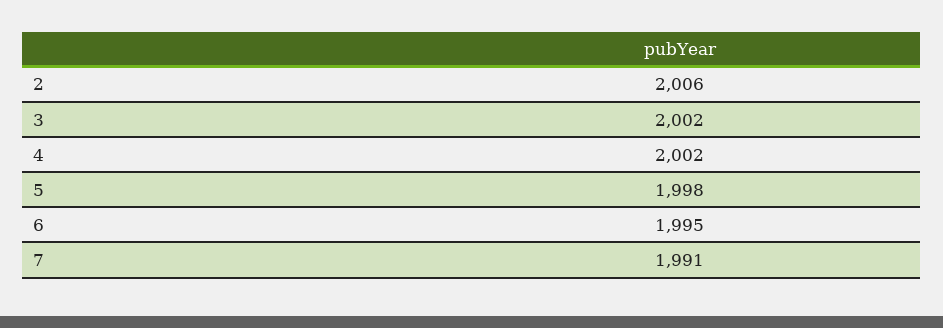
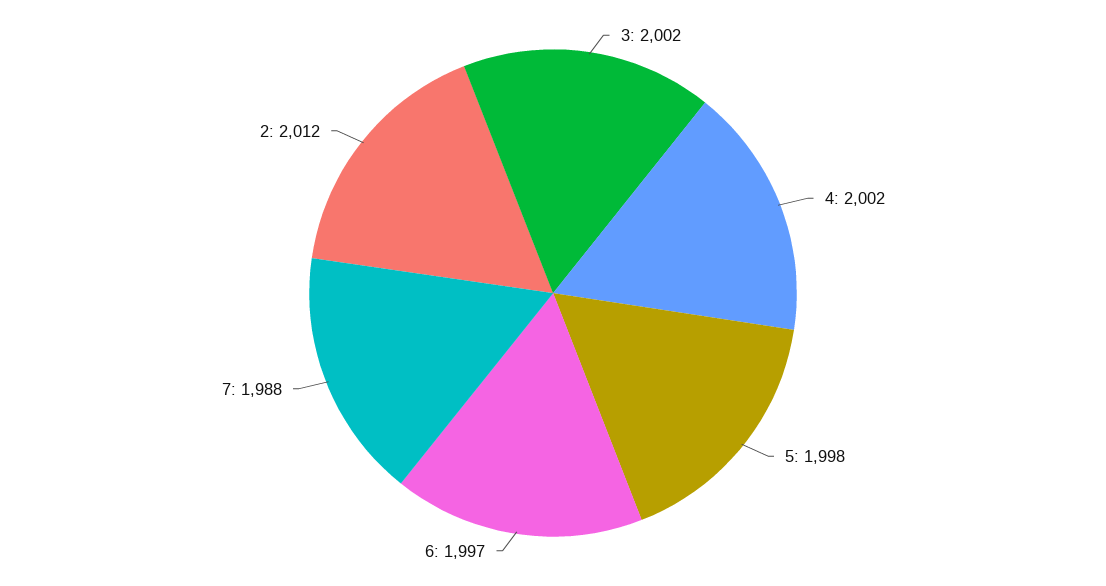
  {
-   "2": 2006,
+   "2": 2012,
    "3": 2002,
    "4": 2002,
    "5": 1998,
-   "6": 1995,
+   "6": 1997,
-   "7": 1991
+   "7": 1988
  }

